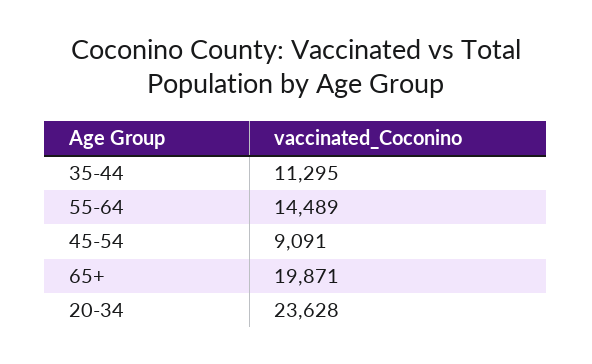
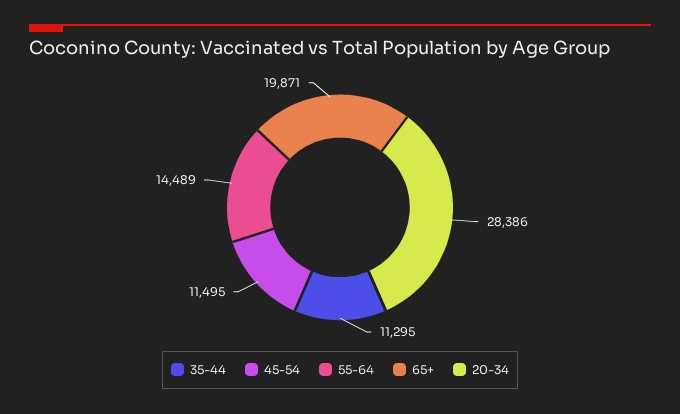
  {
    "35-44": 11295,
    "55-64": 14489,
-   "45-54": 9091,
+   "45-54": 11495,
    "65+": 19871,
-   "20-34": 23628
+   "20-34": 28386
  }

